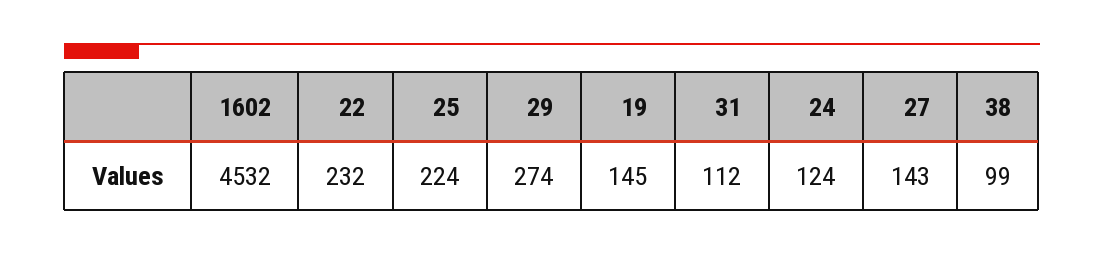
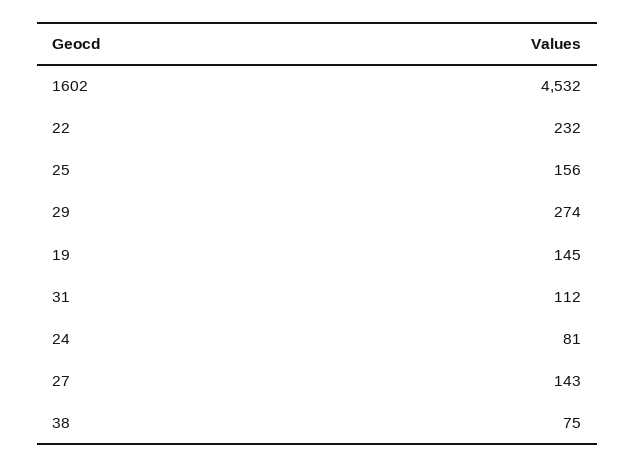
  {
    "1602": 4532,
    "22": 232,
-   "25": 224,
+   "25": 156,
    "29": 274,
    "19": 145,
    "31": 112,
-   "24": 124,
+   "24": 81,
    "27": 143,
-   "38": 99
+   "38": 75
  }

